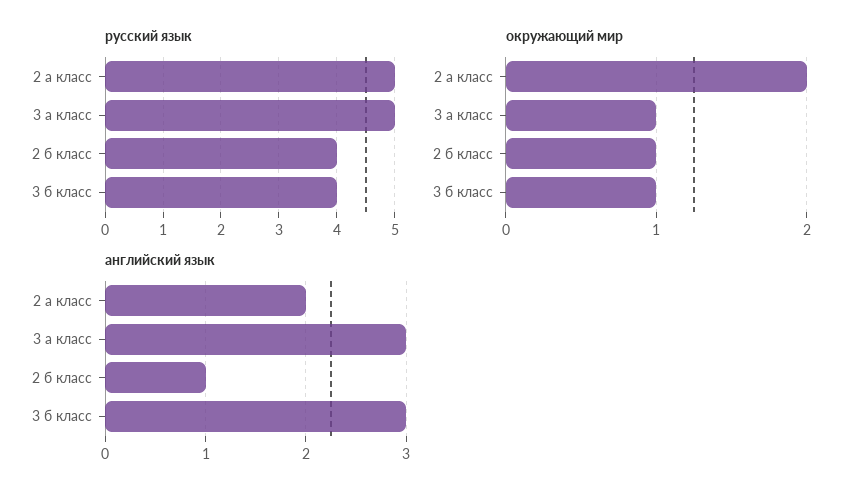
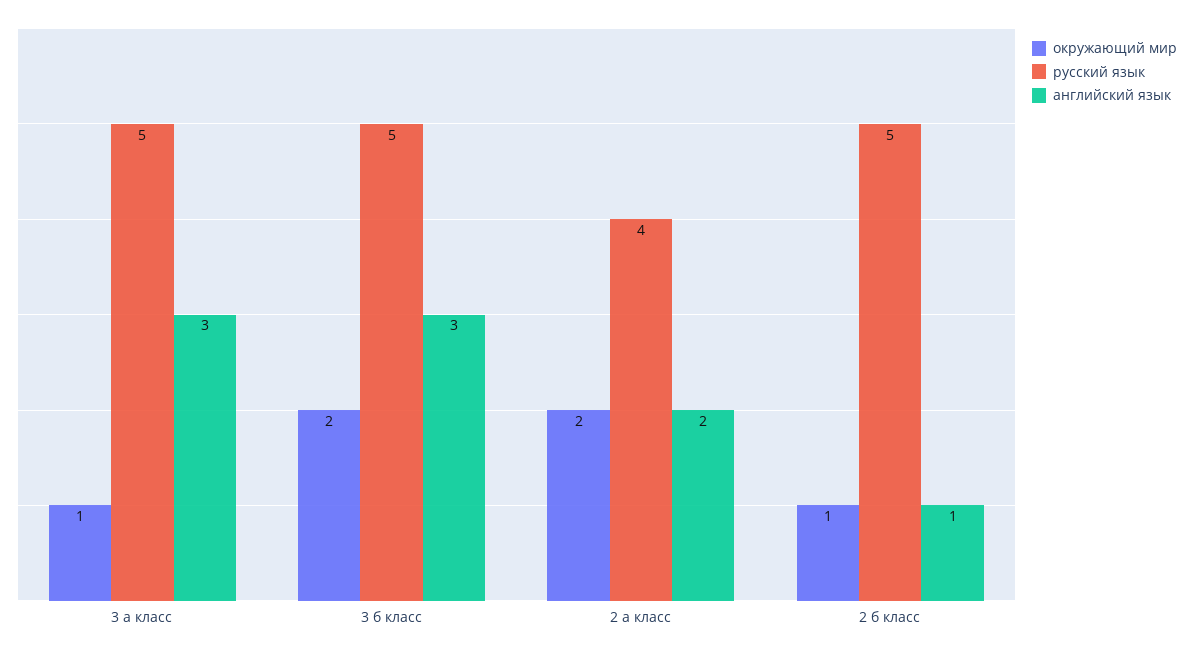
  {
    "русский язык": {
-     "2 а класс": 5,
+     "2 а класс": 4,
      "3 а класс": 5,
-     "2 б класс": 4,
+     "2 б класс": 5,
-     "3 б класс": 4
+     "3 б класс": 5
    },
    "окружающий мир": {
      "2 а класс": 2,
      "3 а класс": 1,
      "2 б класс": 1,
-     "3 б класс": 1
+     "3 б класс": 2
    },
    "английский язык": {
      "2 а класс": 2,
      "3 а класс": 3,
      "2 б класс": 1,
      "3 б класс": 3
    }
  }

